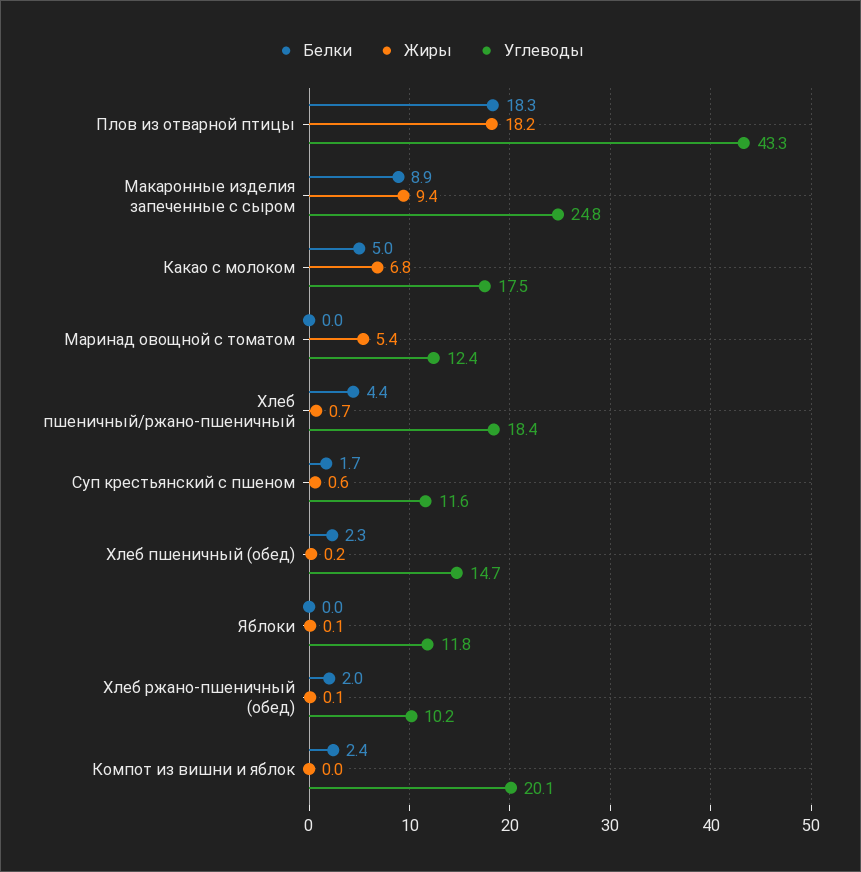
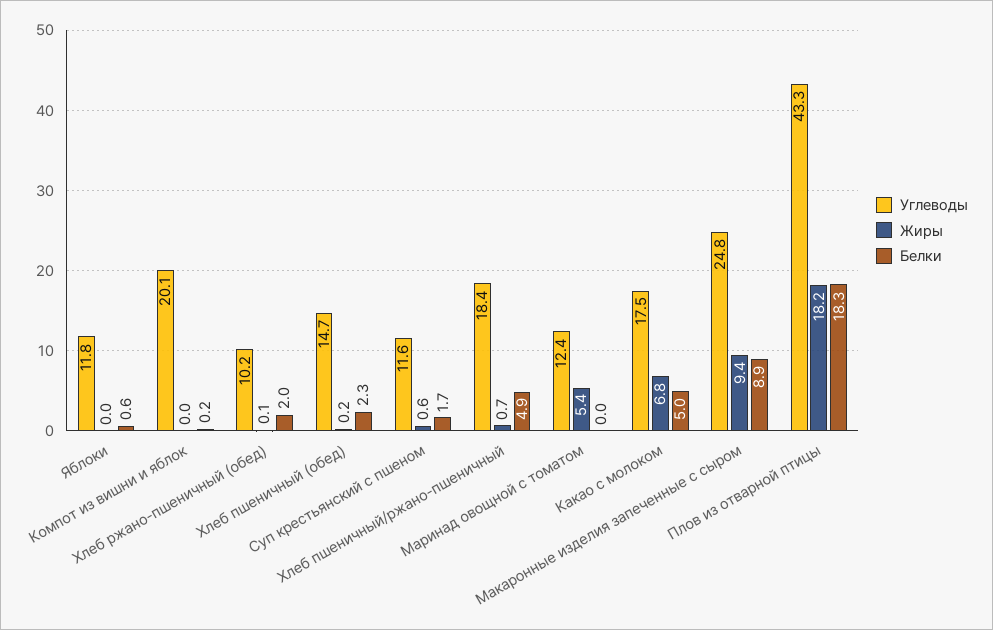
  {
    "Белки": {
      "Плов из отварной птицы": 18.3,
      "Макаронные изделия запеченные с сыром": 8.9,
      "Какао с молоком": 5,
      "Маринад овощной с томатом": 0,
-     "Хлеб пшеничный/ржано-пшеничный": 4.4,
+     "Хлеб пшеничный/ржано-пшеничный": 4.9,
      "Суп крестьянский с пшеном": 1.7,
      "Хлеб пшеничный (обед)": 2.3,
-     "Яблоки": 0,
+     "Яблоки": 0.6,
      "Хлеб ржано-пшеничный (обед)": 2,
-     "Компот из вишни и яблок": 2.4
+     "Компот из вишни и яблок": 0.2
    },
    "Жиры": {
      "Плов из отварной птицы": 18.2,
      "Макаронные изделия запеченные с сыром": 9.4,
      "Какао с молоком": 6.8,
      "Маринад овощной с томатом": 5.4,
      "Хлеб пшеничный/ржано-пшеничный": 0.7,
      "Суп крестьянский с пшеном": 0.6,
      "Хлеб пшеничный (обед)": 0.2,
-     "Яблоки": 0.1,
+     "Яблоки": 0,
      "Хлеб ржано-пшеничный (обед)": 0.1,
      "Компот из вишни и яблок": 0
    },
    "Углеводы": {
      "Плов из отварной птицы": 43.3,
      "Макаронные изделия запеченные с сыром": 24.8,
      "Какао с молоком": 17.5,
      "Маринад овощной с томатом": 12.4,
      "Хлеб пшеничный/ржано-пшеничный": 18.4,
      "Суп крестьянский с пшеном": 11.6,
      "Хлеб пшеничный (обед)": 14.7,
      "Яблоки": 11.8,
      "Хлеб ржано-пшеничный (обед)": 10.2,
      "Компот из вишни и яблок": 20.1
    }
  }

